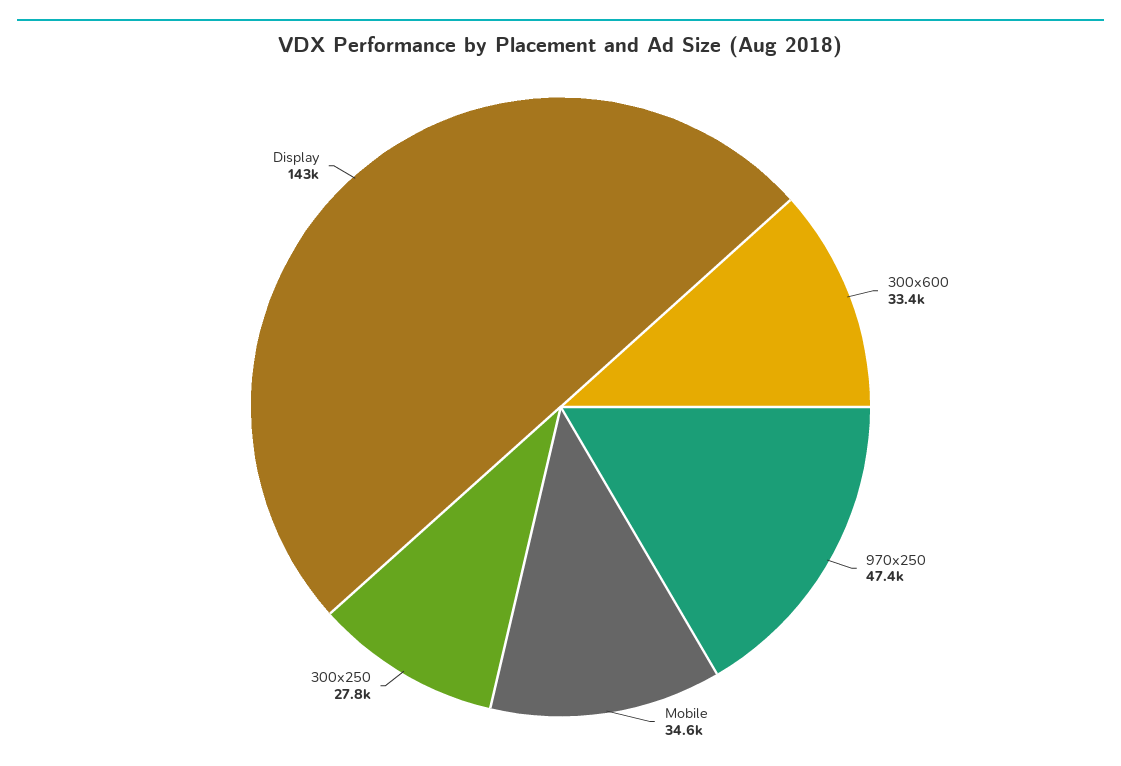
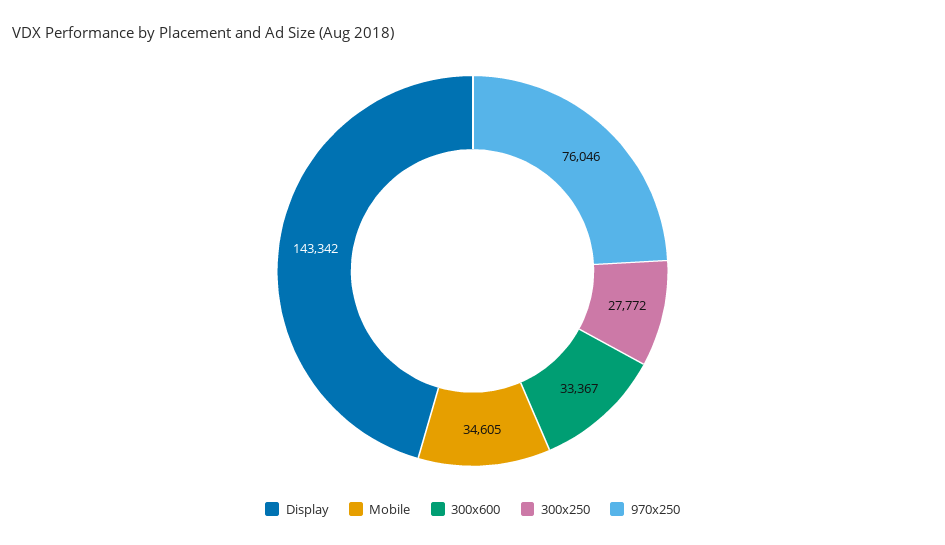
  {
    "300x600": 33367,
-   "970x250": 47400,
+   "970x250": 76046,
    "Mobile": 34605,
    "300x250": 27772,
    "Display": 143342
  }

